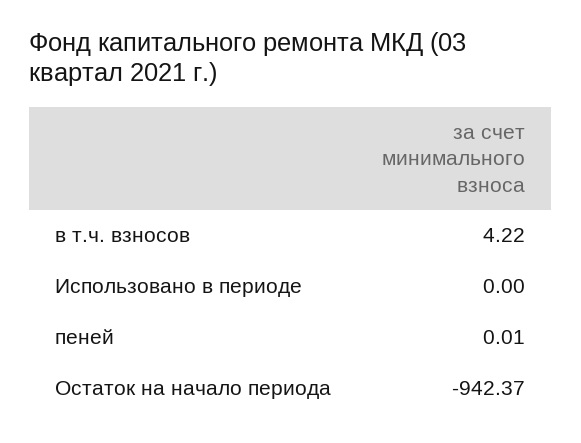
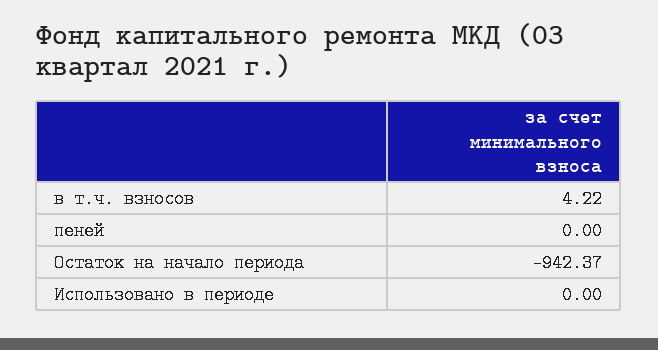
  {
    "в т.ч. взносов": 4.22,
    "Использовано в периоде": 0,
-   "пеней": 0.01,
+   "пеней": 0,
    "Остаток на начало периода": -942.37
  }

